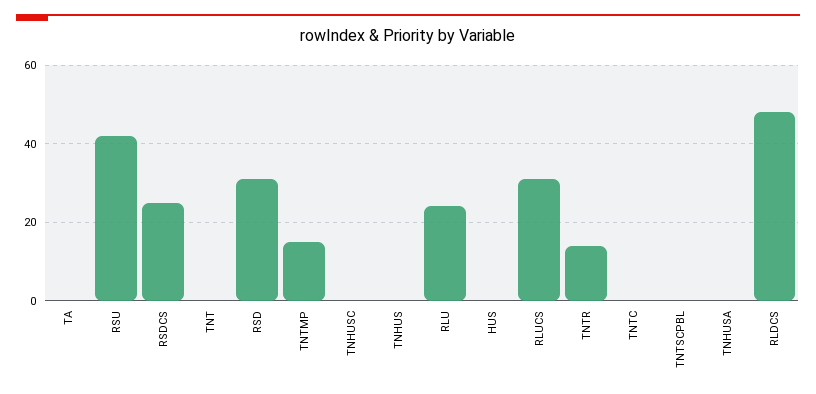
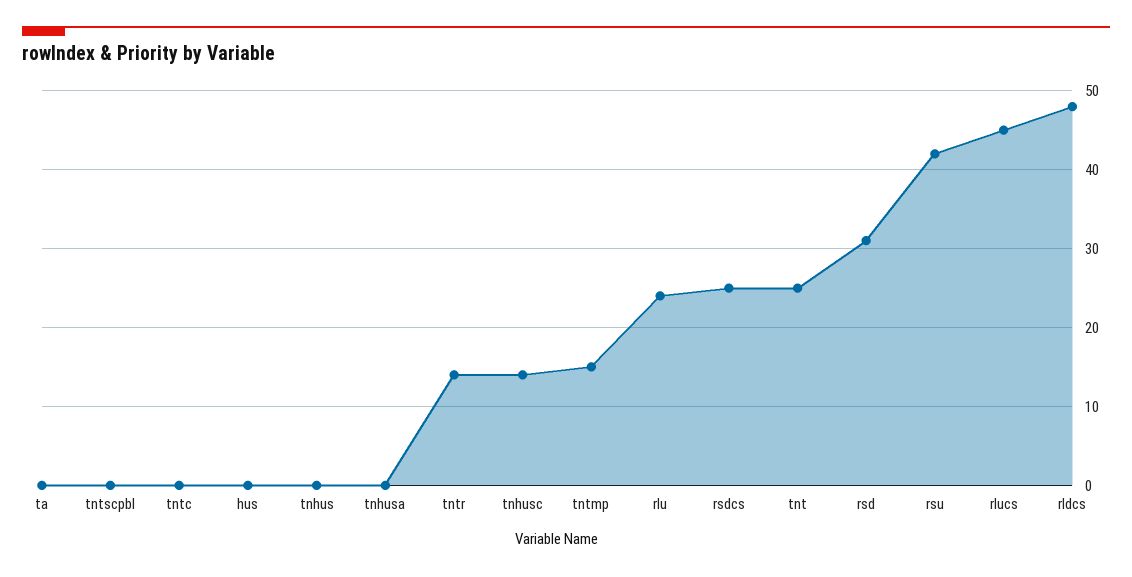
  {
    "TA": 0,
    "RSU": 42,
    "RSDCS": 25,
-   "TNT": 0,
+   "TNT": 25,
    "RSD": 31,
    "TNTMP": 15,
-   "TNHUSC": 0,
+   "TNHUSC": 14,
    "TNHUS": 0,
    "RLU": 24,
    "HUS": 0,
-   "RLUCS": 30,
+   "RLUCS": 45,
    "TNTR": 14,
    "TNTC": 0,
    "TNTSCPBL": 0,
    "TNHUSA": 0,
    "RLDCS": 48
  }

